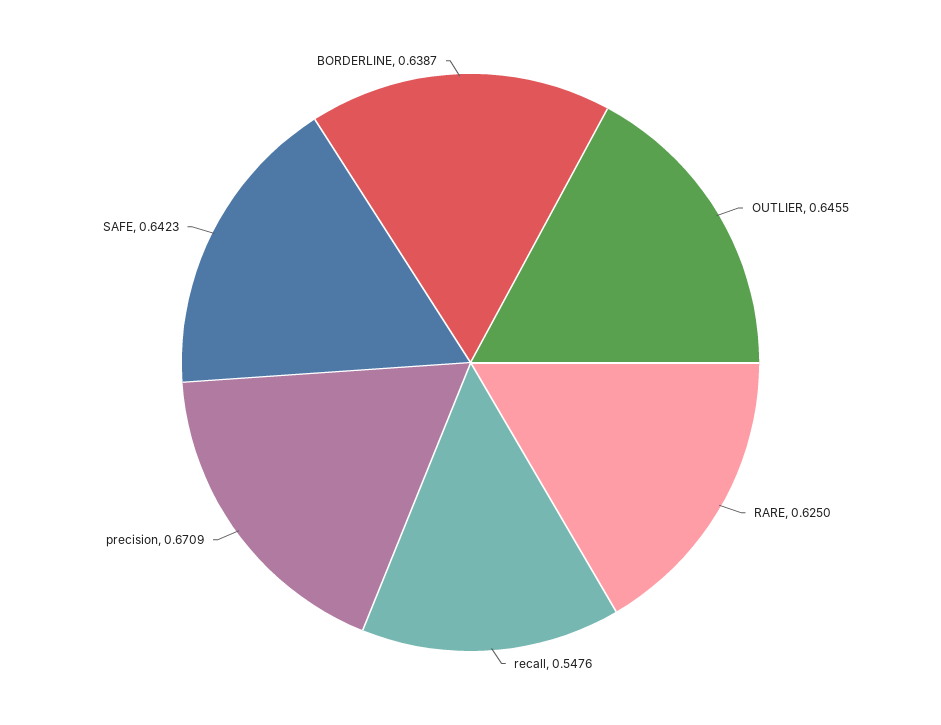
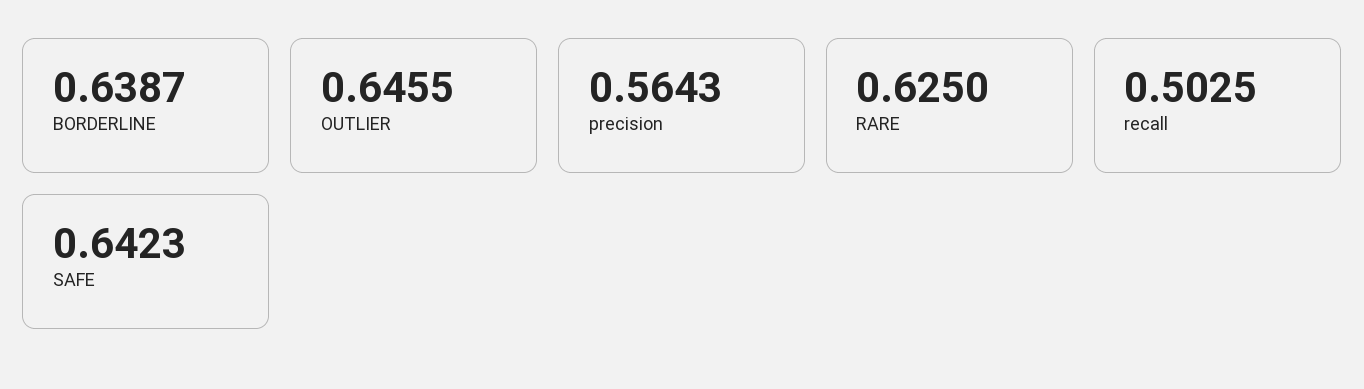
  {
    "OUTLIER": 0.6455,
    "RARE": 0.625,
-   "recall": 0.5476,
+   "recall": 0.5025,
-   "precision": 0.6709,
+   "precision": 0.5643,
    "SAFE": 0.6423,
    "BORDERLINE": 0.6387
  }

